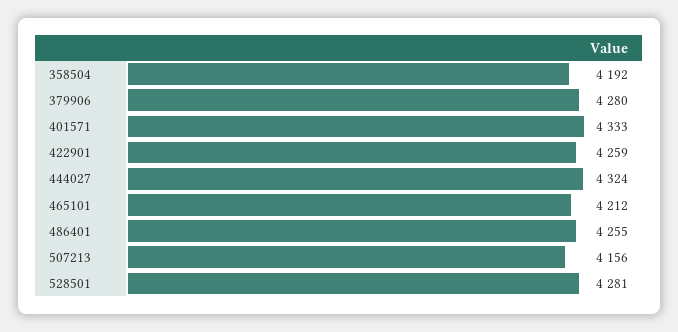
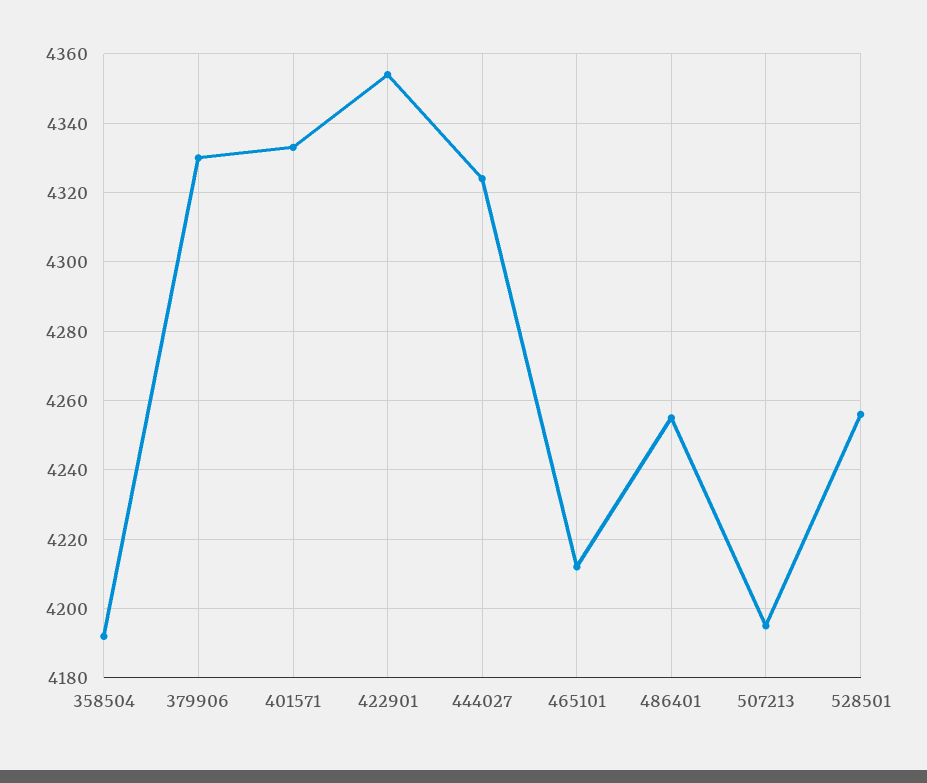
  {
    "358504": 4192,
-   "379906": 4280,
+   "379906": 4330,
    "401571": 4333,
-   "422901": 4259,
+   "422901": 4355,
    "444027": 4324,
    "465101": 4212,
    "486401": 4255,
-   "507213": 4156,
+   "507213": 4195,
-   "528501": 4281
+   "528501": 4255
  }

